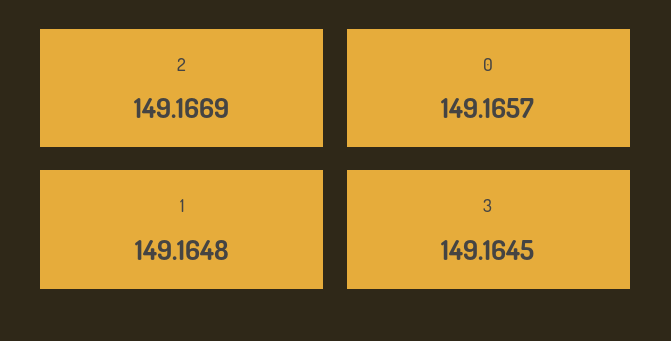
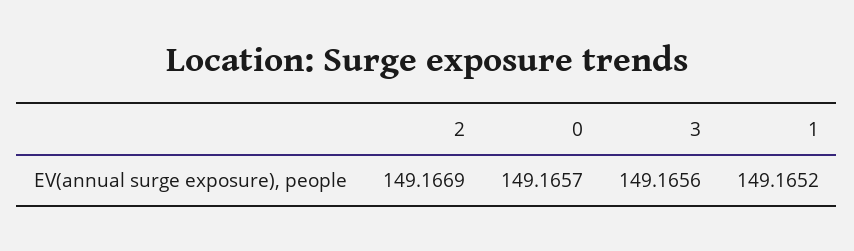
  {
    "2": 149.1669,
    "0": 149.1657,
-   "1": 149.1648,
+   "1": 149.1652,
-   "3": 149.1645
+   "3": 149.1656
  }

